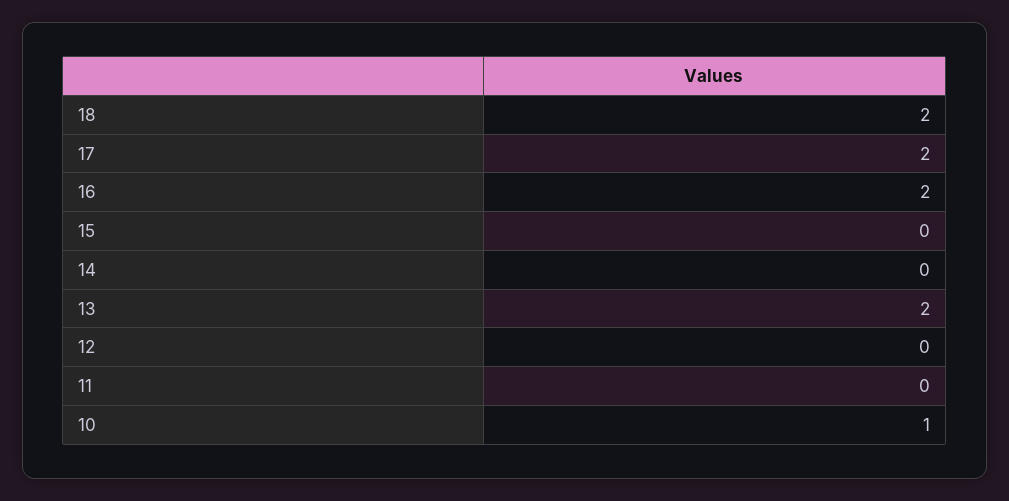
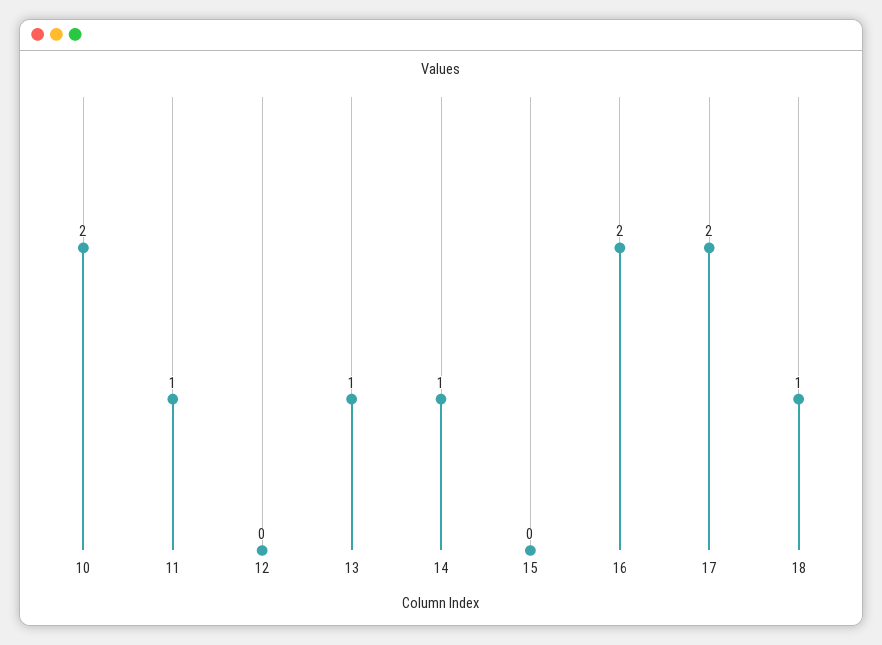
  {
-   "18": 2,
+   "18": 1,
    "17": 2,
    "16": 2,
    "15": 0,
-   "14": 0,
+   "14": 1,
-   "13": 2,
+   "13": 1,
    "12": 0,
-   "11": 0,
+   "11": 1,
-   "10": 1
+   "10": 2
  }

